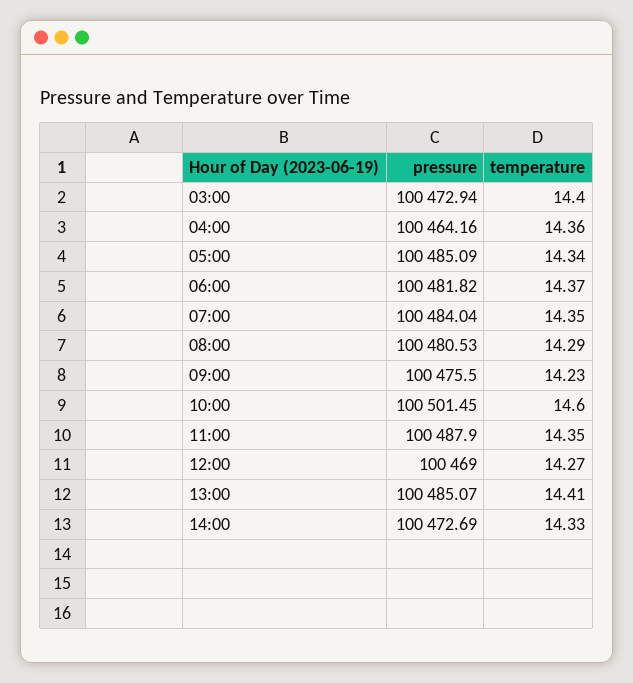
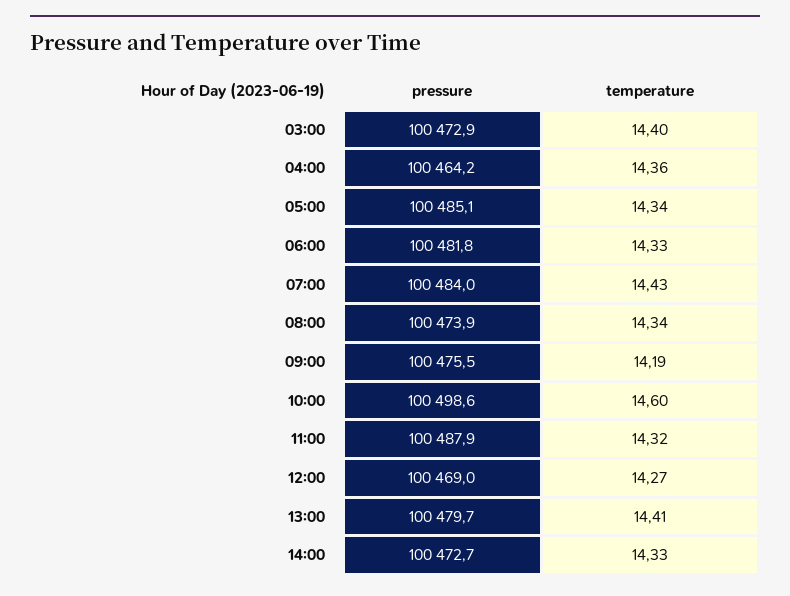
  {
    "pressure": {
      "03:00": 100472.94,
      "04:00": 100464.16,
      "05:00": 100485.09,
      "06:00": 100481.82,
      "07:00": 100484.04,
-     "08:00": 100480.53,
+     "08:00": 100473.9,
      "09:00": 100475.5,
-     "10:00": 100501.45,
+     "10:00": 100498.6,
      "11:00": 100487.9,
      "12:00": 100469,
-     "13:00": 100485.07,
+     "13:00": 100479.7,
      "14:00": 100472.69
    },
    "temperature": {
      "03:00": 14.4,
      "04:00": 14.36,
      "05:00": 14.34,
-     "06:00": 14.37,
+     "06:00": 14.33,
-     "07:00": 14.35,
+     "07:00": 14.43,
-     "08:00": 14.29,
+     "08:00": 14.34,
-     "09:00": 14.23,
+     "09:00": 14.19,
      "10:00": 14.6,
-     "11:00": 14.35,
+     "11:00": 14.32,
      "12:00": 14.27,
      "13:00": 14.41,
      "14:00": 14.33
    }
  }

